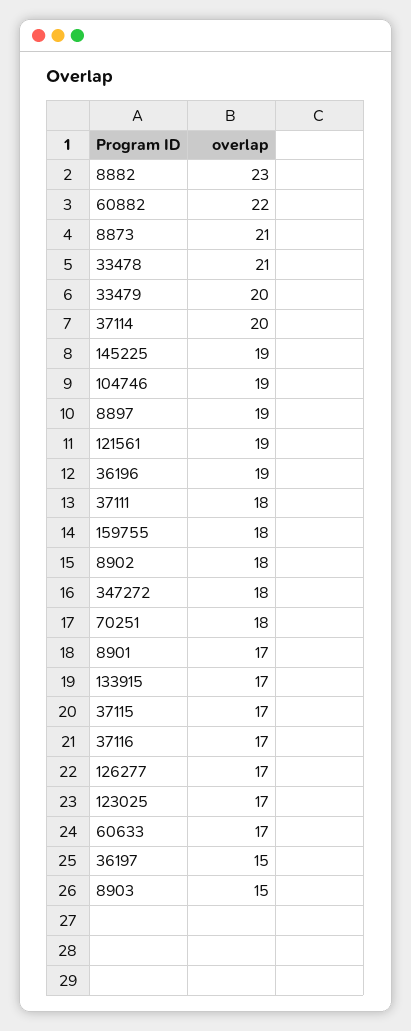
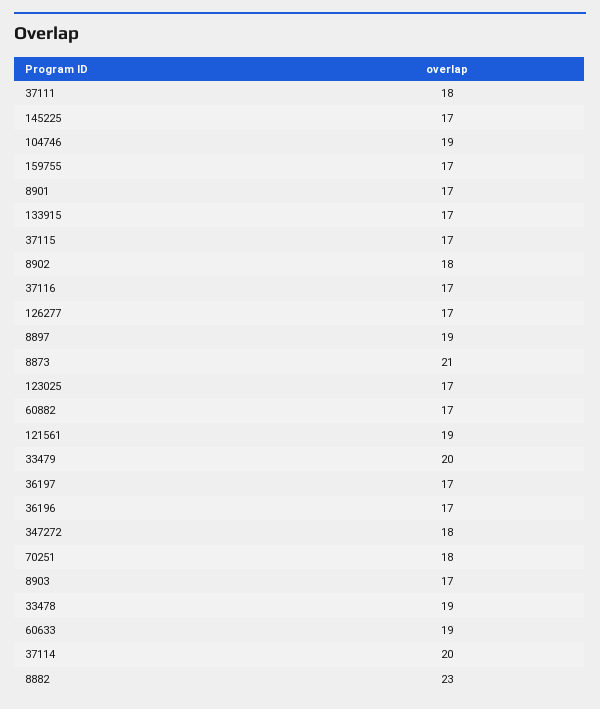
  {
    "8882": 23,
-   "60882": 22,
+   "60882": 17,
    "8873": 21,
-   "33478": 21,
+   "33478": 19,
    "33479": 20,
    "37114": 20,
-   "145225": 19,
+   "145225": 17,
    "104746": 19,
    "8897": 19,
    "121561": 19,
-   "36196": 19,
+   "36196": 17,
    "37111": 18,
-   "159755": 18,
+   "159755": 17,
    "8902": 18,
    "347272": 18,
    "70251": 18,
    "8901": 17,
    "133915": 17,
    "37115": 17,
    "37116": 17,
    "126277": 17,
    "123025": 17,
-   "60633": 17,
+   "60633": 19,
-   "36197": 15,
+   "36197": 17,
-   "8903": 15
+   "8903": 17
  }

